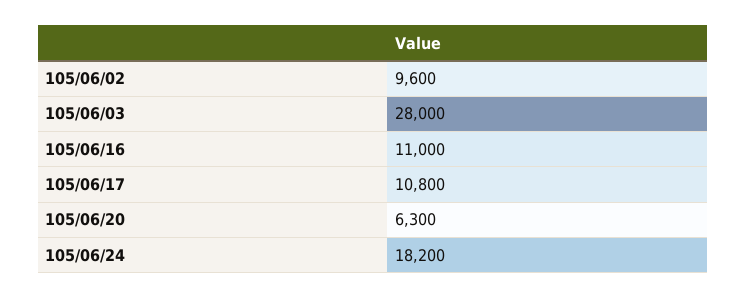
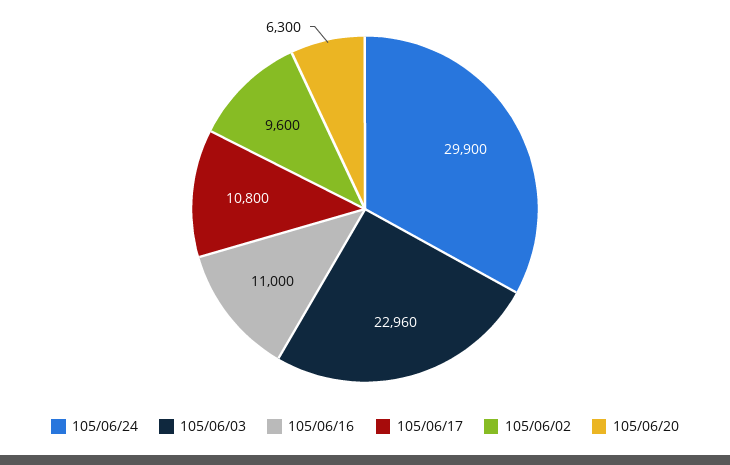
  {
    "105/06/02": 9600,
-   "105/06/03": 28000,
+   "105/06/03": 22960,
    "105/06/16": 11000,
    "105/06/17": 10800,
    "105/06/20": 6300,
-   "105/06/24": 18200
+   "105/06/24": 29900
  }

